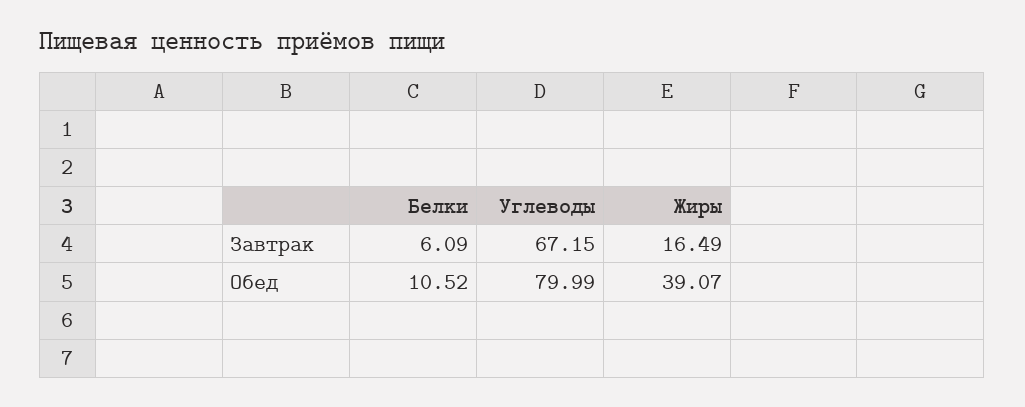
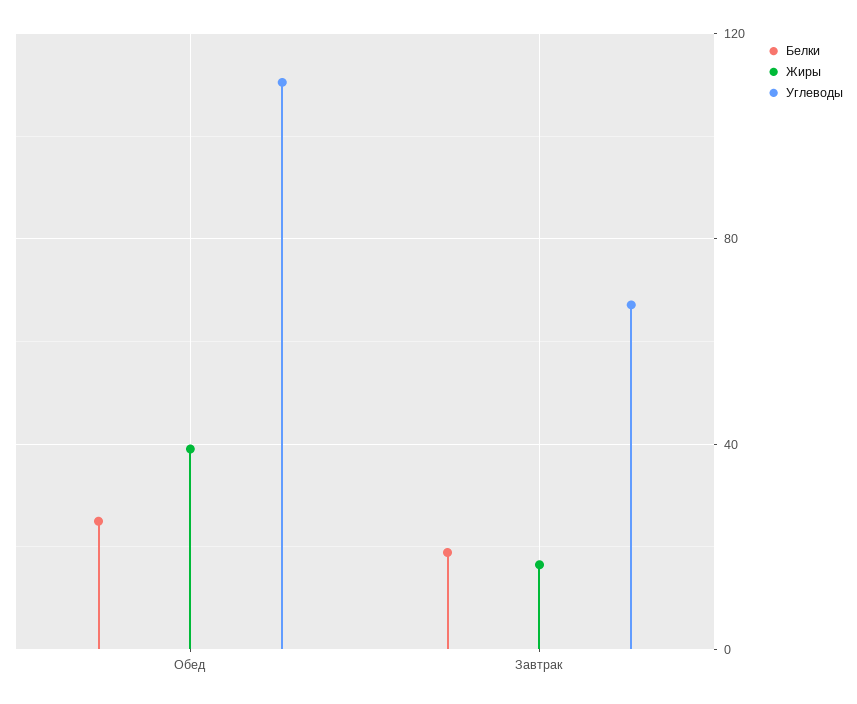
  {
    "Белки": {
-     "Завтрак": 6.09,
+     "Завтрак": 20,
-     "Обед": 10.52
+     "Обед": 25
    },
    "Углеводы": {
      "Завтрак": 67.15,
-     "Обед": 79.99
+     "Обед": 110
    },
    "Жиры": {
      "Завтрак": 16.49,
      "Обед": 39.07
    }
  }

